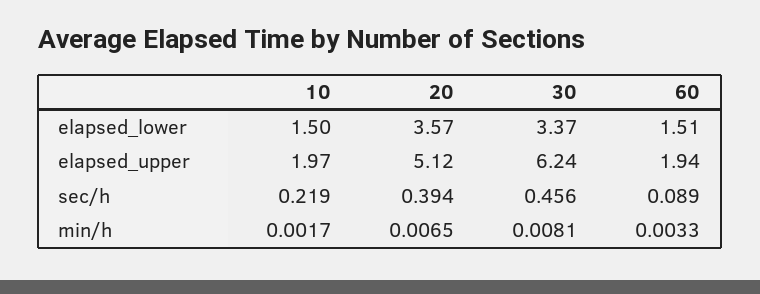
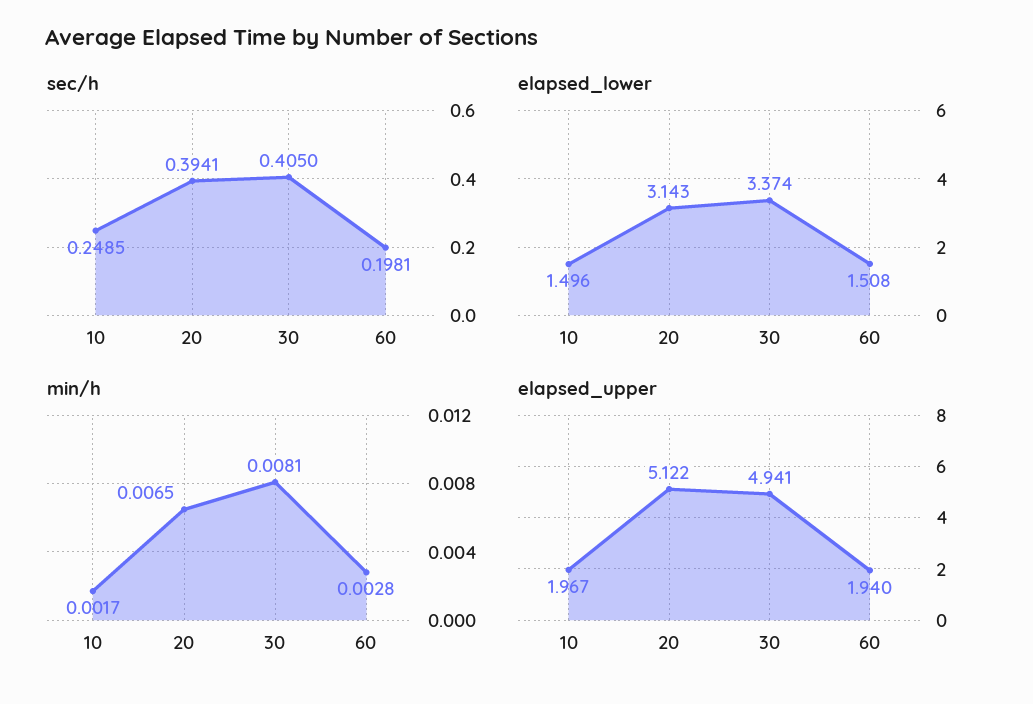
  {
    "elapsed_lower": {
      "10": 1.496,
-     "20": 3.57,
+     "20": 3.143,
      "30": 3.374,
      "60": 1.508
    },
    "elapsed_upper": {
      "10": 1.967,
      "20": 5.122,
-     "30": 6.24,
+     "30": 4.941,
      "60": 1.94
    },
    "sec/h": {
-     "10": 0.219,
+     "10": 0.2485,
      "20": 0.3941,
-     "30": 0.456,
+     "30": 0.405,
-     "60": 0.089
+     "60": 0.1981
    },
    "min/h": {
      "10": 0.0017,
      "20": 0.0065,
      "30": 0.0081,
-     "60": 0.0033
+     "60": 0.0028
    }
  }

